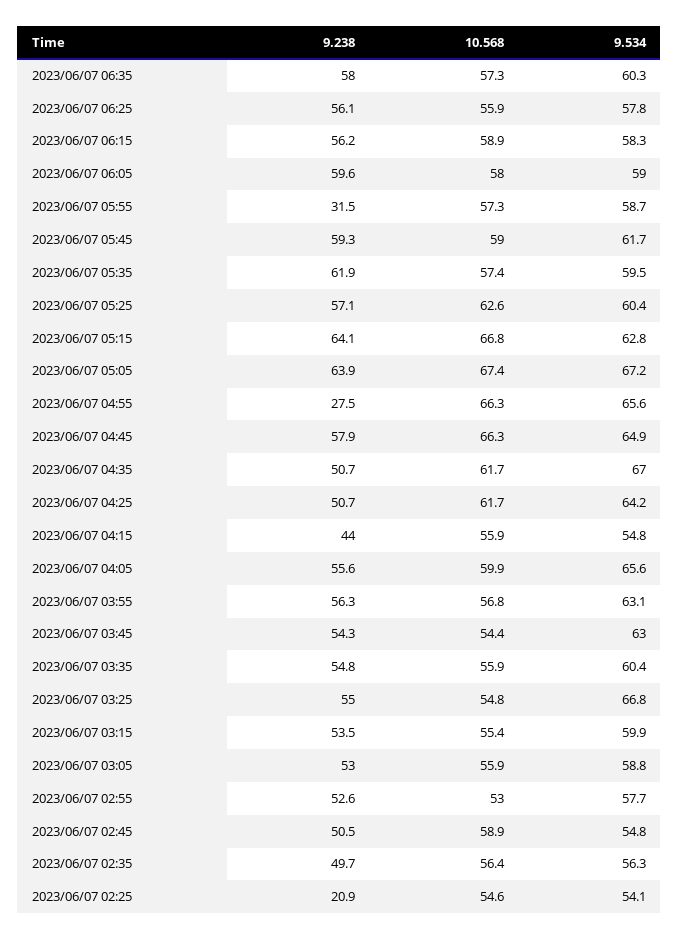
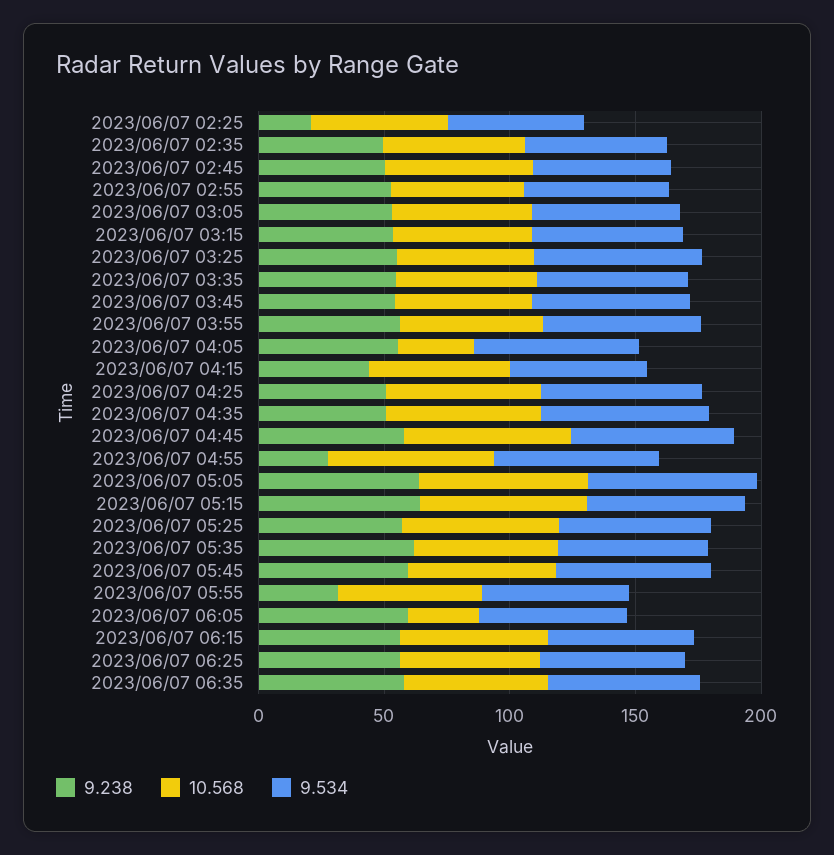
  {
    "9.238": {
      "2023/06/07 06:35": 58,
      "2023/06/07 06:25": 56.1,
      "2023/06/07 06:15": 56.2,
      "2023/06/07 06:05": 59.6,
      "2023/06/07 05:55": 31.5,
      "2023/06/07 05:45": 59.3,
      "2023/06/07 05:35": 61.9,
      "2023/06/07 05:25": 57.1,
      "2023/06/07 05:15": 64.1,
      "2023/06/07 05:05": 63.9,
      "2023/06/07 04:55": 27.5,
      "2023/06/07 04:45": 57.9,
      "2023/06/07 04:35": 50.7,
      "2023/06/07 04:25": 50.7,
      "2023/06/07 04:15": 44,
      "2023/06/07 04:05": 55.6,
      "2023/06/07 03:55": 56.3,
      "2023/06/07 03:45": 54.3,
      "2023/06/07 03:35": 54.8,
      "2023/06/07 03:25": 55,
      "2023/06/07 03:15": 53.5,
      "2023/06/07 03:05": 53,
      "2023/06/07 02:55": 52.6,
      "2023/06/07 02:45": 50.5,
      "2023/06/07 02:35": 49.7,
      "2023/06/07 02:25": 20.9
    },
    "10.568": {
      "2023/06/07 06:35": 57.3,
      "2023/06/07 06:25": 55.9,
      "2023/06/07 06:15": 58.9,
-     "2023/06/07 06:05": 58,
+     "2023/06/07 06:05": 30,
      "2023/06/07 05:55": 57.3,
      "2023/06/07 05:45": 59,
      "2023/06/07 05:35": 57.4,
      "2023/06/07 05:25": 62.6,
      "2023/06/07 05:15": 66.8,
      "2023/06/07 05:05": 67.4,
      "2023/06/07 04:55": 66.3,
      "2023/06/07 04:45": 66.3,
      "2023/06/07 04:35": 61.7,
      "2023/06/07 04:25": 61.7,
      "2023/06/07 04:15": 55.9,
-     "2023/06/07 04:05": 59.9,
+     "2023/06/07 04:05": 30,
      "2023/06/07 03:55": 56.8,
      "2023/06/07 03:45": 54.4,
      "2023/06/07 03:35": 55.9,
      "2023/06/07 03:25": 54.8,
      "2023/06/07 03:15": 55.4,
      "2023/06/07 03:05": 55.9,
      "2023/06/07 02:55": 53,
      "2023/06/07 02:45": 58.9,
      "2023/06/07 02:35": 56.4,
      "2023/06/07 02:25": 54.6
    },
    "9.534": {
      "2023/06/07 06:35": 60.3,
      "2023/06/07 06:25": 57.8,
      "2023/06/07 06:15": 58.3,
      "2023/06/07 06:05": 59,
      "2023/06/07 05:55": 58.7,
      "2023/06/07 05:45": 61.7,
      "2023/06/07 05:35": 59.5,
      "2023/06/07 05:25": 60.4,
      "2023/06/07 05:15": 62.8,
      "2023/06/07 05:05": 67.2,
      "2023/06/07 04:55": 65.6,
      "2023/06/07 04:45": 64.9,
      "2023/06/07 04:35": 67,
      "2023/06/07 04:25": 64.2,
      "2023/06/07 04:15": 54.8,
      "2023/06/07 04:05": 65.6,
      "2023/06/07 03:55": 63.1,
      "2023/06/07 03:45": 63,
      "2023/06/07 03:35": 60.4,
      "2023/06/07 03:25": 66.8,
      "2023/06/07 03:15": 59.9,
      "2023/06/07 03:05": 58.8,
      "2023/06/07 02:55": 57.7,
      "2023/06/07 02:45": 54.8,
      "2023/06/07 02:35": 56.3,
      "2023/06/07 02:25": 54.1
    }
  }

